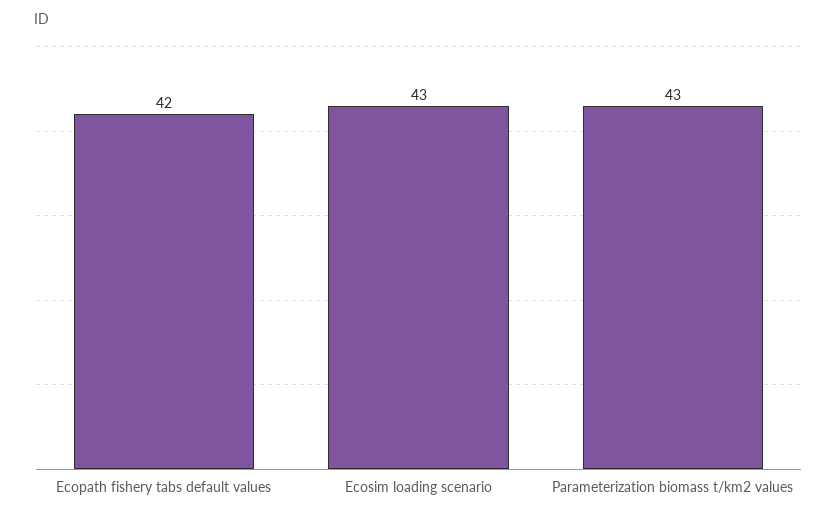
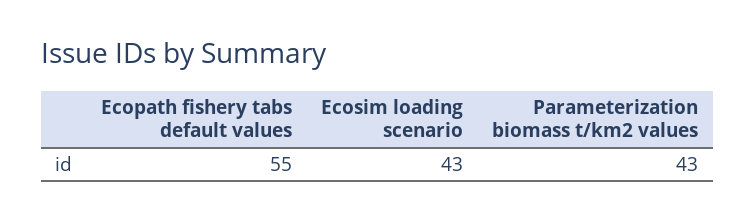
  {
-   "Ecopath fishery tabs default values": 42,
+   "Ecopath fishery tabs default values": 55,
    "Ecosim loading scenario": 43,
    "Parameterization biomass t/km2 values": 43
  }

